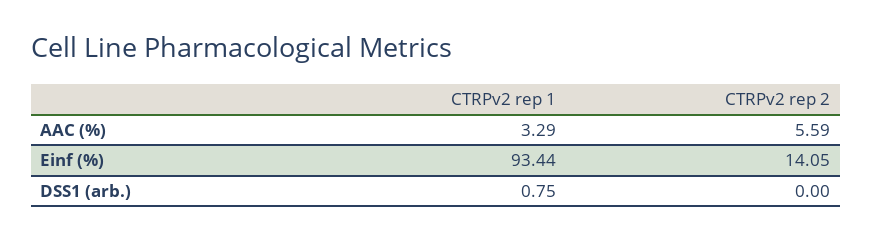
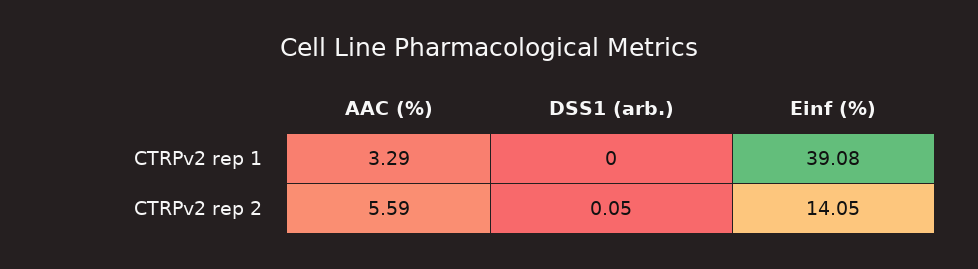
  {
    "CTRPv2 rep 1": {
      "AAC (%)": 3.29,
-     "Einf (%)": 93.44,
+     "Einf (%)": 39.08,
-     "DSS1 (arb.)": 0.75
+     "DSS1 (arb.)": 0
    },
    "CTRPv2 rep 2": {
      "AAC (%)": 5.59,
      "Einf (%)": 14.05,
-     "DSS1 (arb.)": 0
+     "DSS1 (arb.)": 0.05
    }
  }

